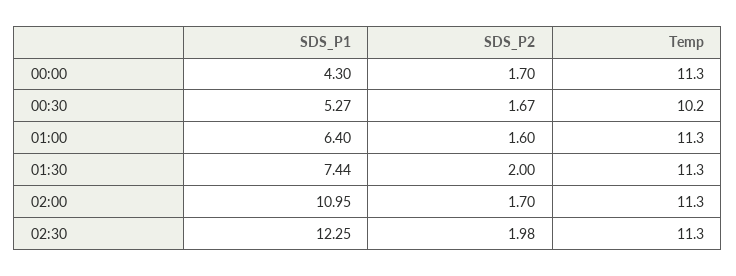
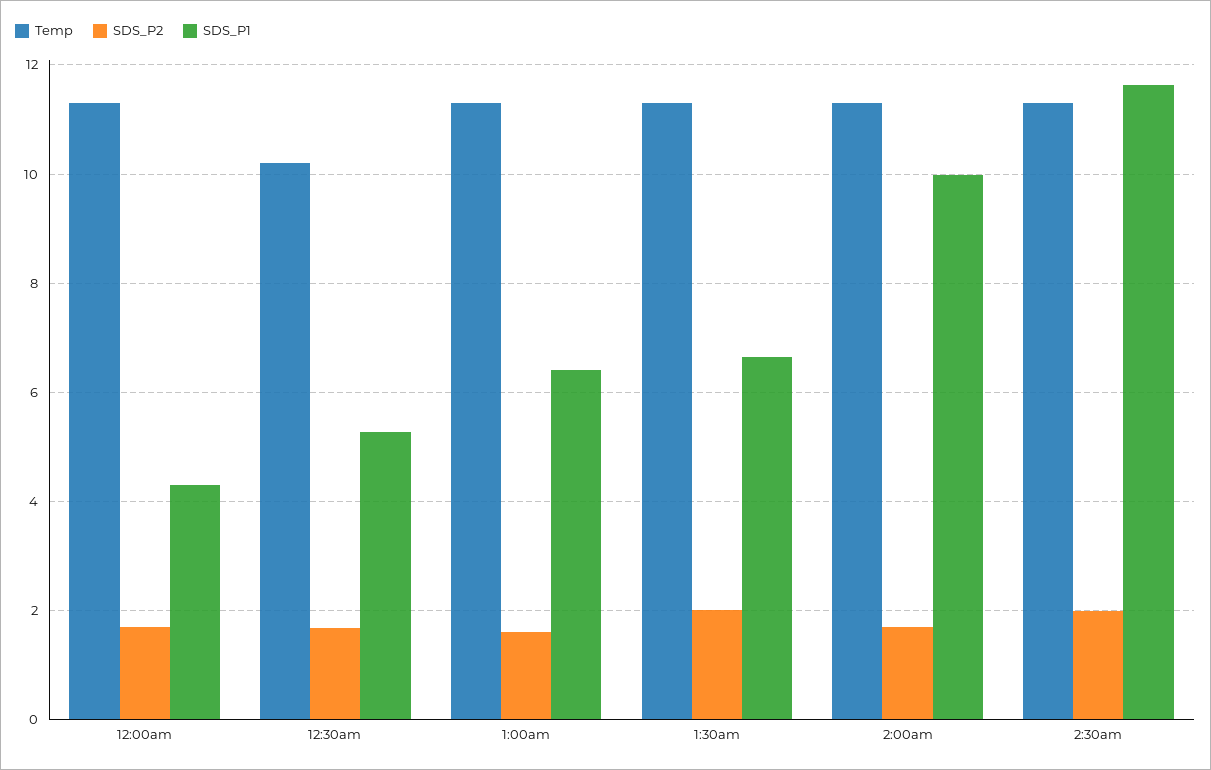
  {
    "SDS_P1": {
      "00:00": 4.3,
      "00:30": 5.27,
      "01:00": 6.4,
-     "01:30": 7.44,
+     "01:30": 6.6,
-     "02:00": 10.95,
+     "02:00": 10,
-     "02:30": 12.25
+     "02:30": 11.6
    },
    "SDS_P2": {
      "00:00": 1.7,
      "00:30": 1.67,
      "01:00": 1.6,
      "01:30": 2,
      "02:00": 1.7,
      "02:30": 1.98
    },
    "Temp": {
      "00:00": 11.3,
      "00:30": 10.2,
      "01:00": 11.3,
      "01:30": 11.3,
      "02:00": 11.3,
      "02:30": 11.3
    }
  }

